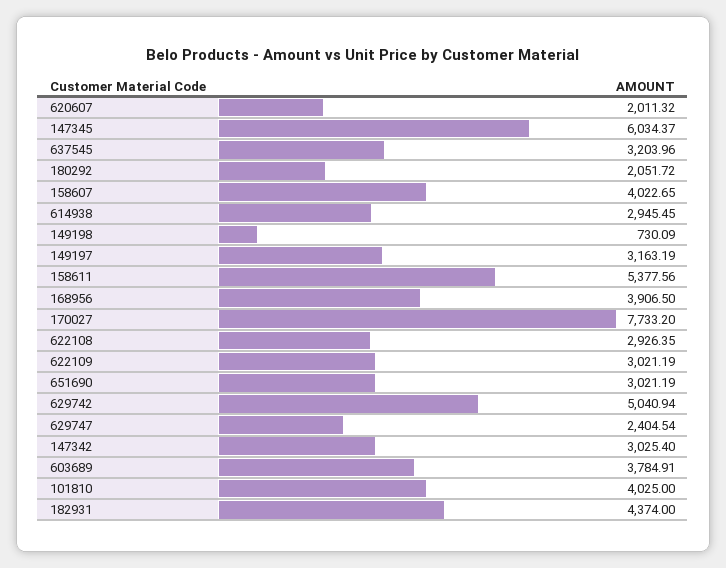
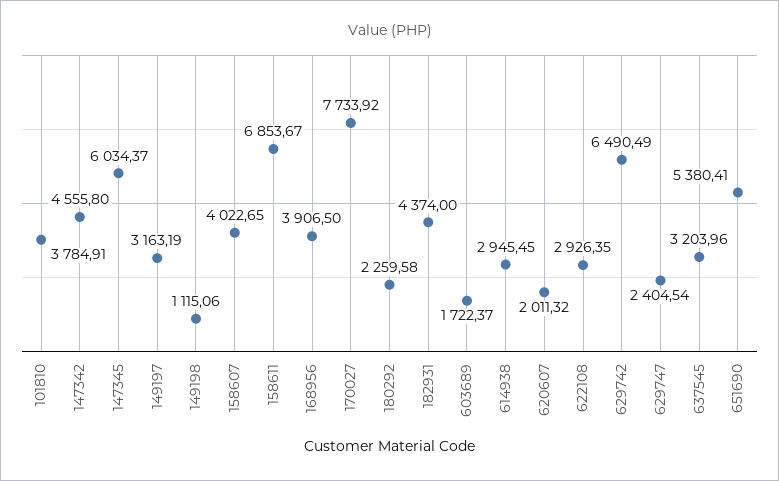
  {
    "620607": 2011.32,
    "147345": 6034.37,
    "637545": 3203.96,
-   "180292": 2051.72,
+   "180292": 2259.58,
    "158607": 4022.65,
    "614938": 2945.45,
-   "149198": 730.09,
+   "149198": 1115.06,
    "149197": 3163.19,
-   "158611": 5377.56,
+   "158611": 6853.67,
    "168956": 3906.5,
-   "170027": 7733.2,
+   "170027": 7733.92,
    "622108": 2926.35,
-   "622109": 3021.19,
-   "651690": 3021.19,
+   "651690": 5380.41,
-   "629742": 5040.94,
+   "629742": 6490.49,
    "629747": 2404.54,
-   "147342": 3025.4,
+   "147342": 4555.8,
-   "603689": 3784.91,
+   "603689": 1722.37,
-   "101810": 4025,
+   "101810": 3784.91,
    "182931": 4374
  }

